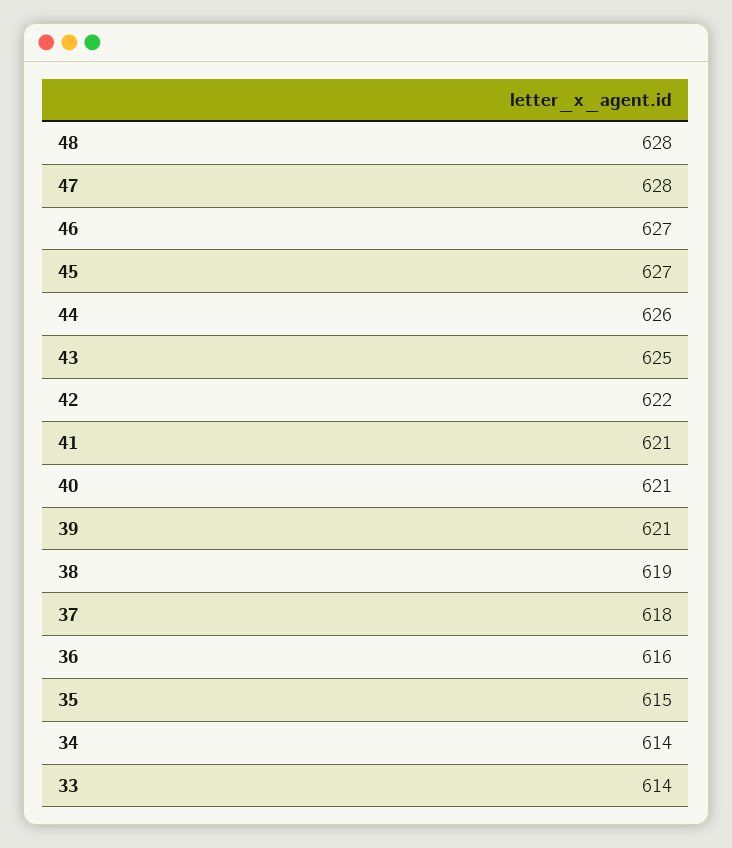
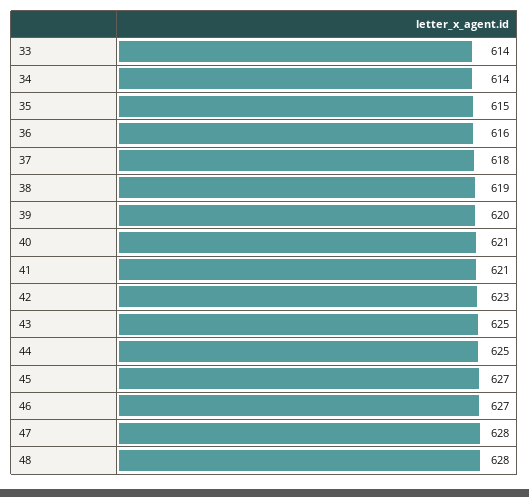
  {
    "48": 628,
    "47": 628,
    "46": 627,
    "45": 627,
-   "44": 626,
+   "44": 625,
    "43": 625,
-   "42": 622,
+   "42": 623,
    "41": 621,
    "40": 621,
-   "39": 621,
+   "39": 620,
    "38": 619,
    "37": 618,
    "36": 616,
    "35": 615,
    "34": 614,
    "33": 614
  }

